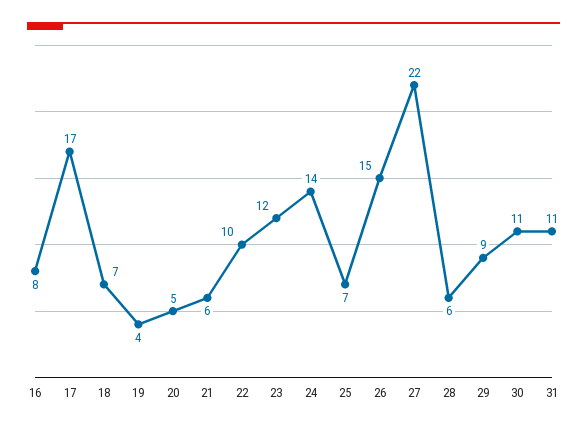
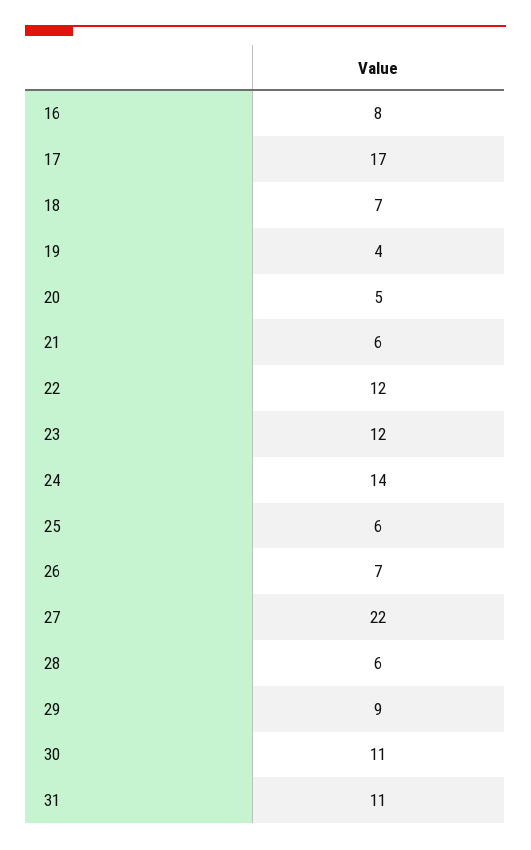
  {
    "16": 8,
    "17": 17,
    "18": 7,
    "19": 4,
    "20": 5,
    "21": 6,
-   "22": 10,
+   "22": 12,
    "23": 12,
    "24": 14,
-   "25": 7,
+   "25": 6,
-   "26": 15,
+   "26": 7,
    "27": 22,
    "28": 6,
    "29": 9,
    "30": 11,
    "31": 11
  }

